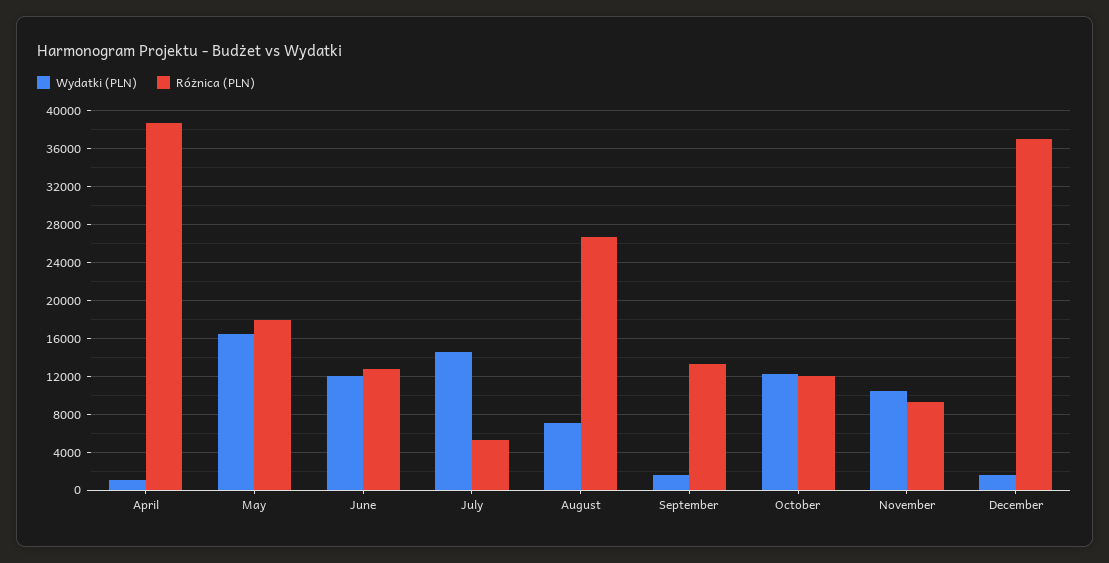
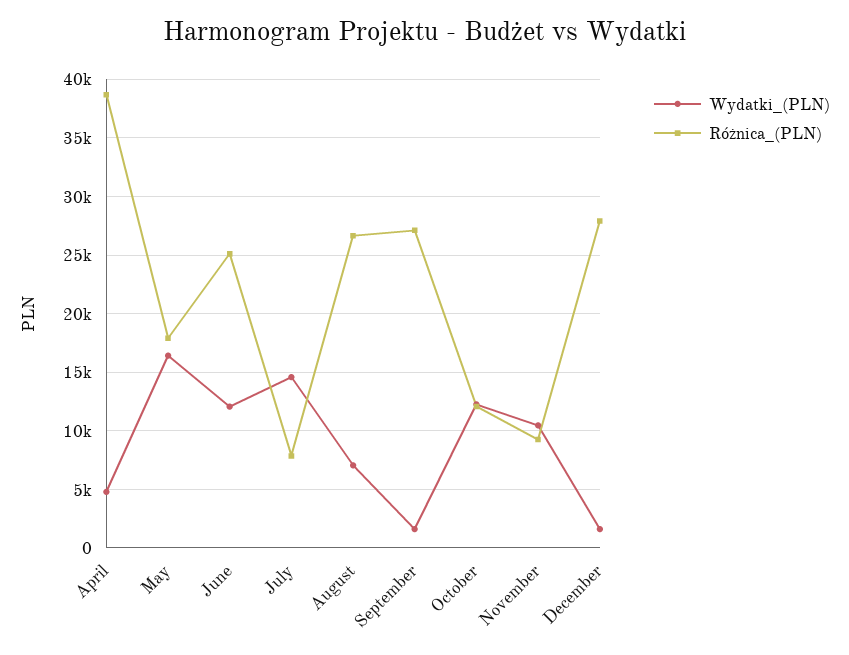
  {
    "Wydatki (PLN)": {
-     "April": 1000,
+     "April": 5000,
      "May": 16000,
      "June": 12000,
      "July": 15000,
      "August": 7000,
      "September": 2000,
      "October": 12000,
      "November": 10000,
      "December": 2000
    },
    "Różnica (PLN)": {
      "April": 39000,
      "May": 18000,
-     "June": 13000,
+     "June": 25000,
-     "July": 5000,
+     "July": 8000,
      "August": 27000,
-     "September": 13000,
+     "September": 27000,
      "October": 12000,
      "November": 9000,
-     "December": 37000
+     "December": 28000
    }
  }

